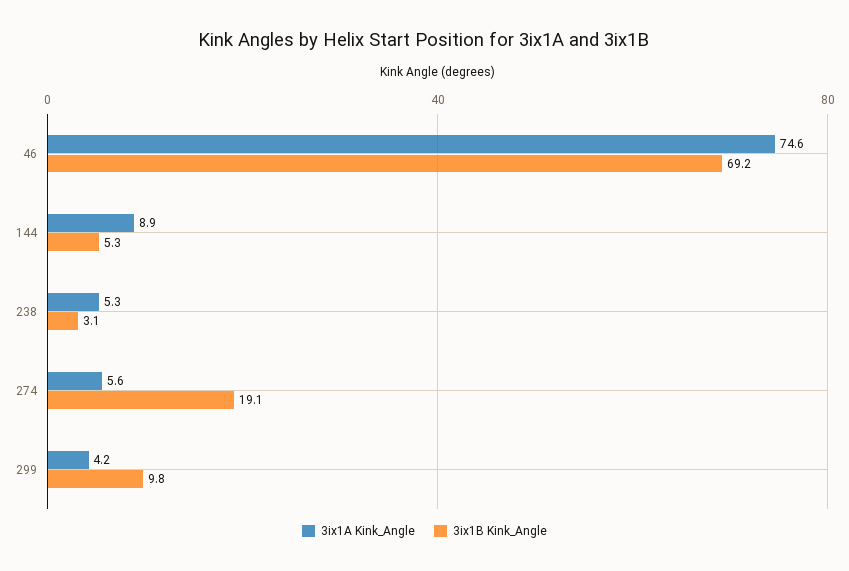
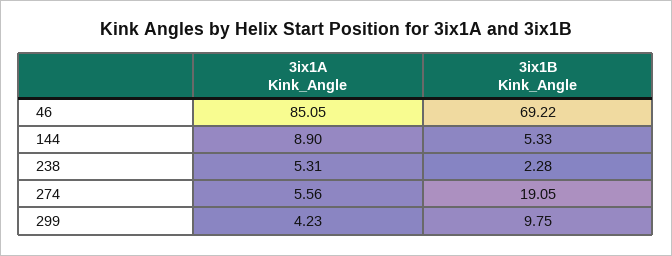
  {
    "3ix1A Kink_Angle": {
-     "46": 74.6,
+     "46": 85.05,
      "144": 8.9,
      "238": 5.31,
      "274": 5.56,
      "299": 4.23
    },
    "3ix1B Kink_Angle": {
      "46": 69.22,
      "144": 5.33,
-     "238": 3.1,
+     "238": 2.28,
      "274": 19.05,
      "299": 9.75
    }
  }

